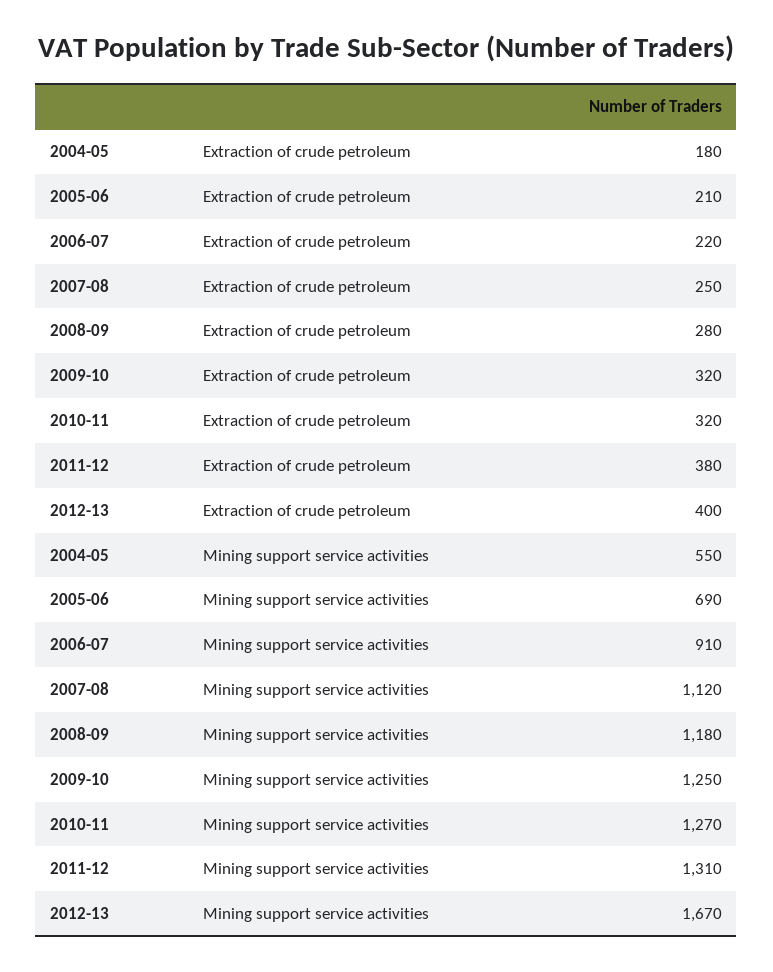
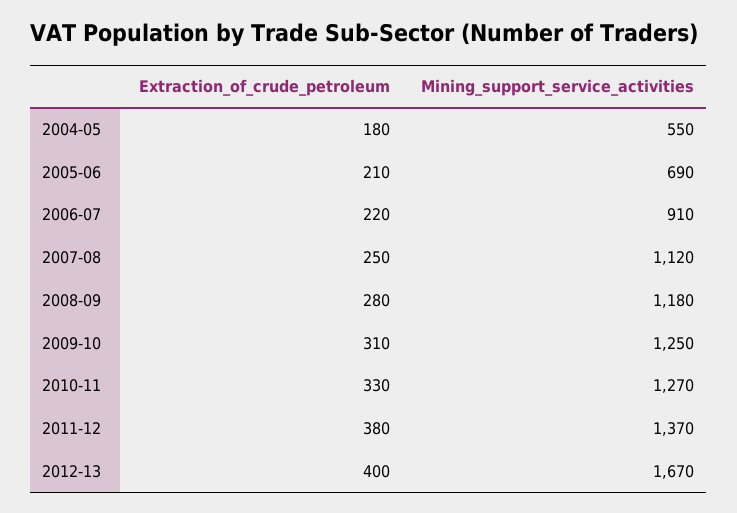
  {
    "2004-05": {
      "Extraction of crude petroleum": 180,
      "Mining support service activities": 550
    },
    "2005-06": {
      "Extraction of crude petroleum": 210,
      "Mining support service activities": 690
    },
    "2006-07": {
      "Extraction of crude petroleum": 220,
      "Mining support service activities": 910
    },
    "2007-08": {
      "Extraction of crude petroleum": 250,
      "Mining support service activities": 1120
    },
    "2008-09": {
      "Extraction of crude petroleum": 280,
      "Mining support service activities": 1180
    },
    "2009-10": {
-     "Extraction of crude petroleum": 320,
+     "Extraction of crude petroleum": 310,
      "Mining support service activities": 1250
    },
    "2010-11": {
-     "Extraction of crude petroleum": 320,
+     "Extraction of crude petroleum": 330,
      "Mining support service activities": 1270
    },
    "2011-12": {
      "Extraction of crude petroleum": 380,
-     "Mining support service activities": 1310
+     "Mining support service activities": 1370
    },
    "2012-13": {
      "Extraction of crude petroleum": 400,
      "Mining support service activities": 1670
    }
  }

